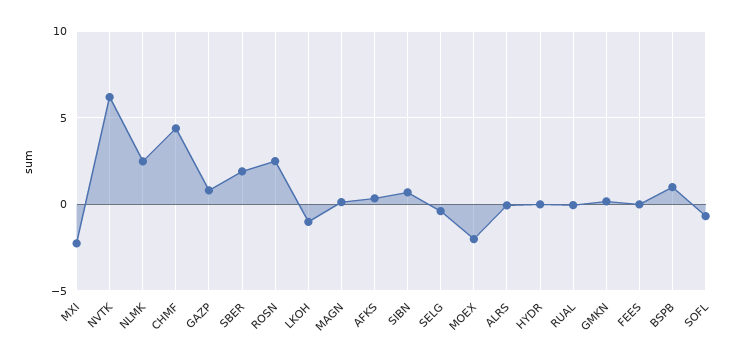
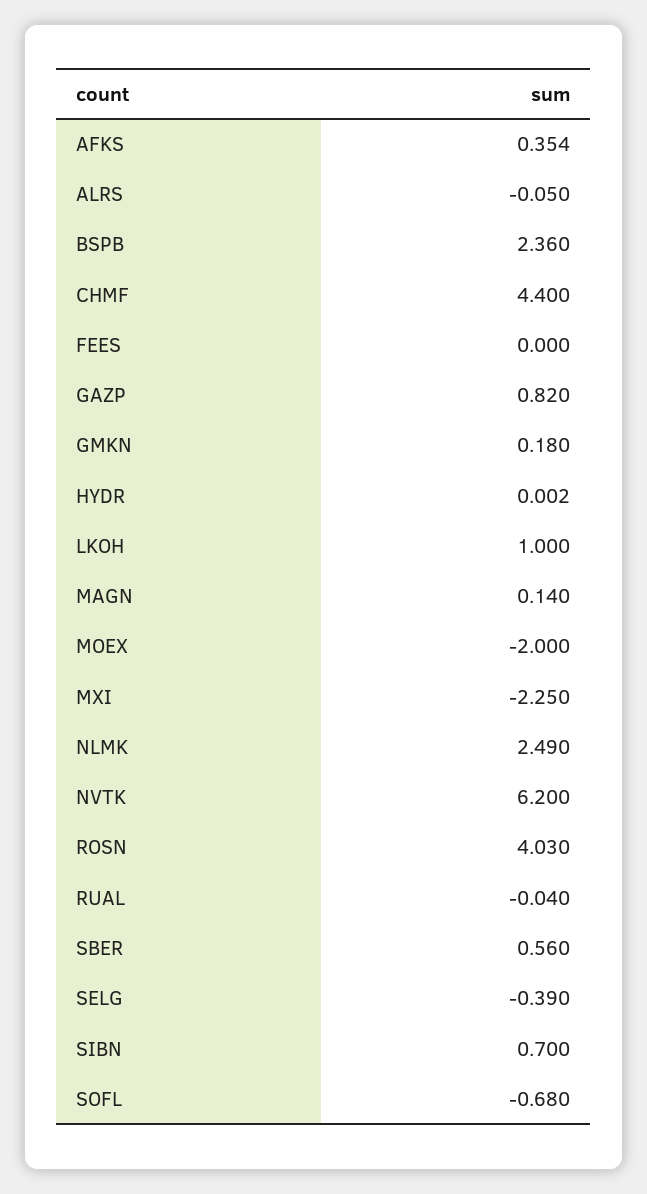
  {
    "MXI": -2.25,
    "NVTK": 6.2,
    "NLMK": 2.49,
    "CHMF": 4.4,
    "GAZP": 0.82,
-   "SBER": 2,
+   "SBER": 0.56,
-   "ROSN": 2.5,
+   "ROSN": 4.03,
-   "LKOH": -1,
+   "LKOH": 1,
    "MAGN": 0.14,
    "AFKS": 0.354,
    "SIBN": 0.7,
    "SELG": -0.39,
    "MOEX": -2,
    "ALRS": -0.05,
    "HYDR": 0.002,
    "RUAL": -0.04,
    "GMKN": 0.18,
    "FEES": 0,
-   "BSPB": 1,
+   "BSPB": 2.36,
    "SOFL": -0.68
  }

